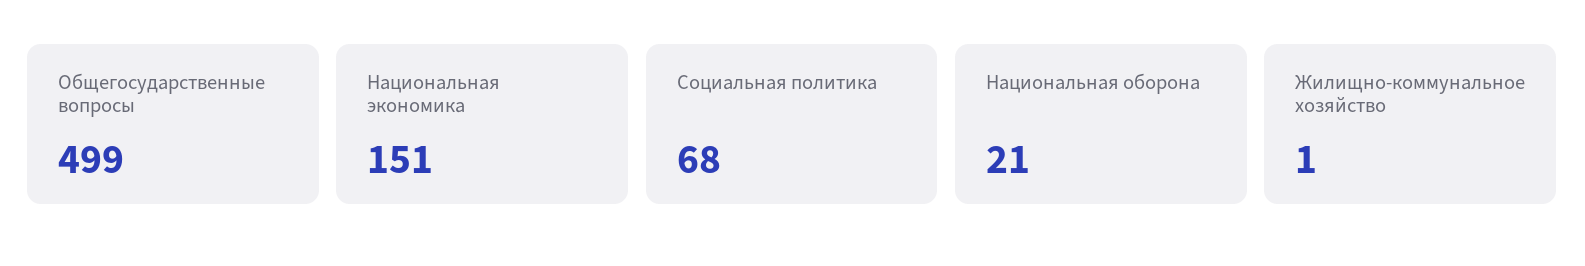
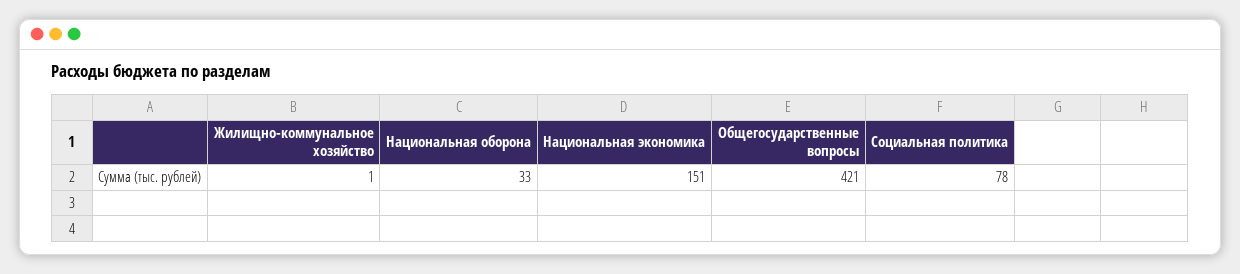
  {
-   "Общегосударственные вопросы": 499,
+   "Общегосударственные вопросы": 421,
    "Национальная экономика": 151,
-   "Социальная политика": 68,
+   "Социальная политика": 78,
-   "Национальная оборона": 21,
+   "Национальная оборона": 33,
    "Жилищно-коммунальное хозяйство": 1
  }

